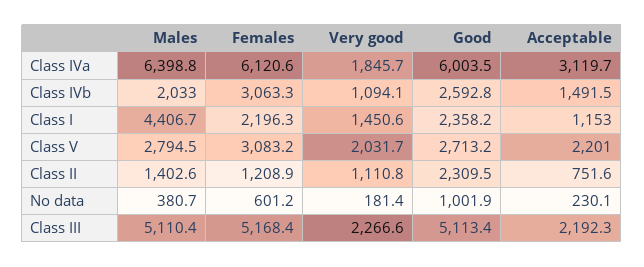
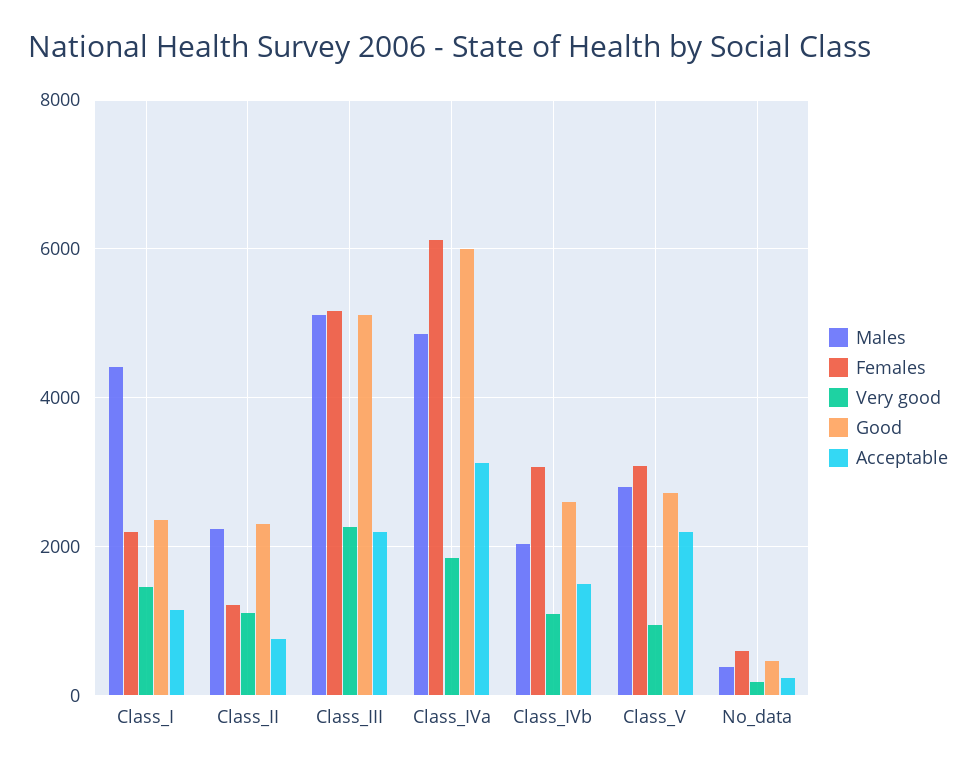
  {
    "Males": {
-     "Class IVa": 6398.8,
+     "Class IVa": 4800,
      "Class IVb": 2033,
      "Class I": 4406.7,
      "Class V": 2794.5,
-     "Class II": 1402.6,
+     "Class II": 2200,
      "No data": 380.7,
      "Class III": 5110.4
    },
    "Females": {
      "Class IVa": 6120.6,
      "Class IVb": 3063.3,
      "Class I": 2196.3,
      "Class V": 3083.2,
      "Class II": 1208.9,
      "No data": 601.2,
      "Class III": 5168.4
    },
    "Very good": {
      "Class IVa": 1845.7,
      "Class IVb": 1094.1,
      "Class I": 1450.6,
-     "Class V": 2031.7,
+     "Class V": 1000,
      "Class II": 1110.8,
      "No data": 181.4,
      "Class III": 2266.6
    },
    "Good": {
      "Class IVa": 6003.5,
      "Class IVb": 2592.8,
      "Class I": 2358.2,
      "Class V": 2713.2,
      "Class II": 2309.5,
-     "No data": 1001.9,
+     "No data": 400,
      "Class III": 5113.4
    },
    "Acceptable": {
      "Class IVa": 3119.7,
      "Class IVb": 1491.5,
      "Class I": 1153,
      "Class V": 2201,
      "Class II": 751.6,
      "No data": 230.1,
      "Class III": 2192.3
    }
  }

